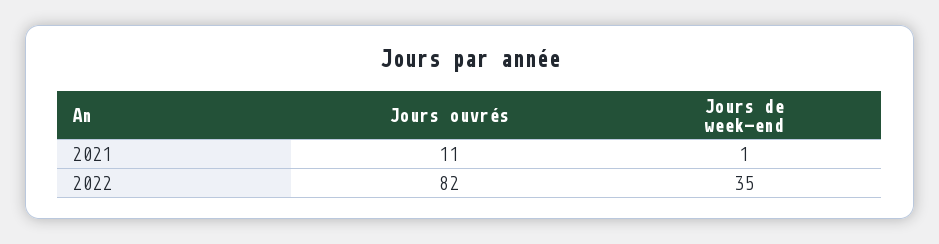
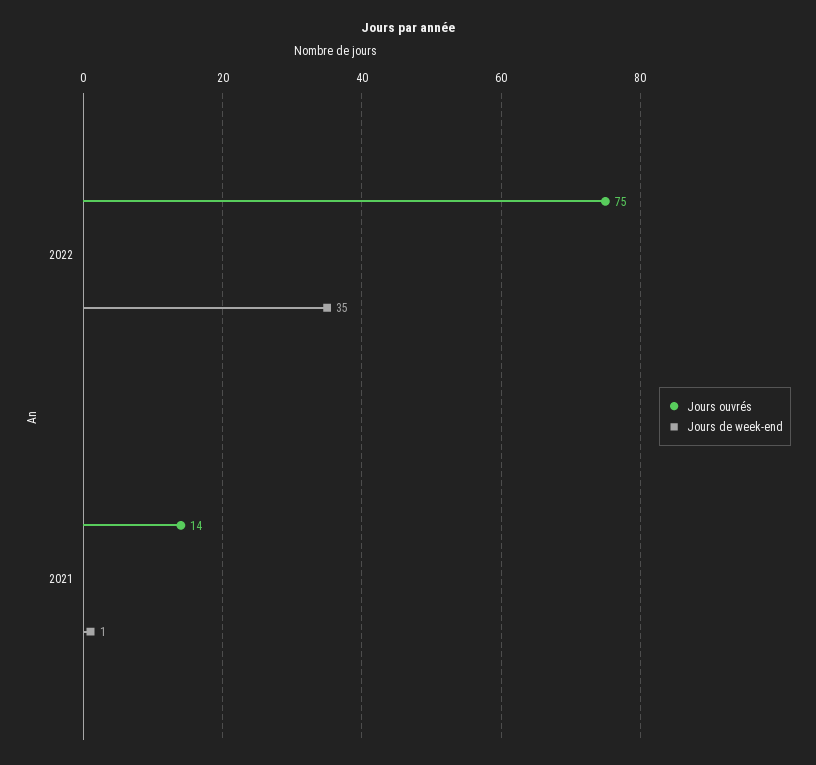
  {
    "Jours ouvrés": {
-     "2021": 11,
+     "2021": 14,
-     "2022": 82
+     "2022": 75
    },
    "Jours de week-end": {
      "2021": 1,
      "2022": 35
    }
  }

